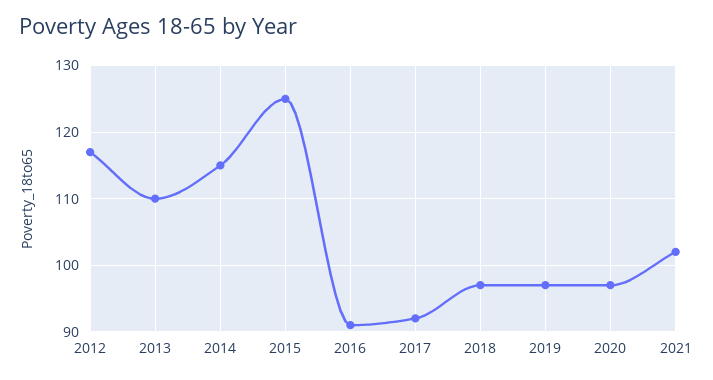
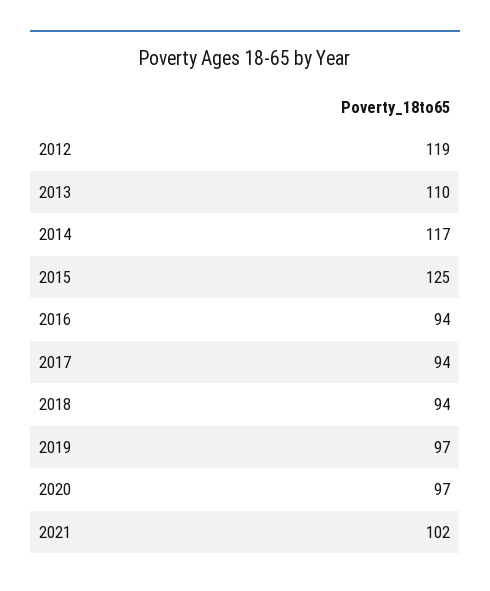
  {
-   "2012": 117,
+   "2012": 119,
    "2013": 110,
-   "2014": 115,
+   "2014": 117,
    "2015": 125,
-   "2016": 91,
+   "2016": 94,
-   "2017": 92,
+   "2017": 94,
-   "2018": 97,
+   "2018": 94,
    "2019": 97,
    "2020": 97,
    "2021": 102
  }

